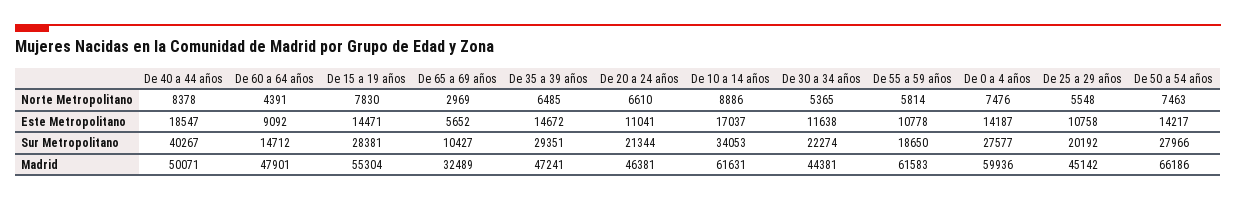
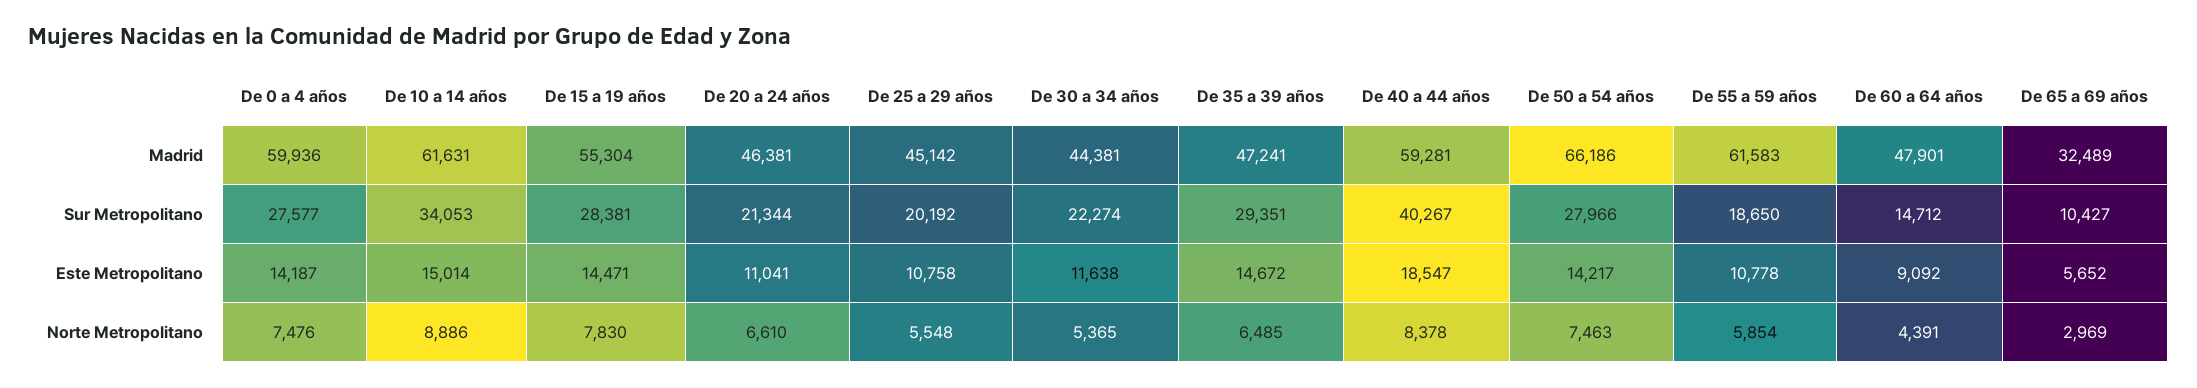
  {
    "De 40 a 44 años": {
      "Norte Metropolitano": 8378,
      "Este Metropolitano": 18547,
      "Sur Metropolitano": 40267,
-     "Madrid": 50071
+     "Madrid": 59281
    },
    "De 60 a 64 años": {
      "Norte Metropolitano": 4391,
      "Este Metropolitano": 9092,
      "Sur Metropolitano": 14712,
      "Madrid": 47901
    },
    "De 15 a 19 años": {
      "Norte Metropolitano": 7830,
      "Este Metropolitano": 14471,
      "Sur Metropolitano": 28381,
      "Madrid": 55304
    },
    "De 65 a 69 años": {
      "Norte Metropolitano": 2969,
      "Este Metropolitano": 5652,
      "Sur Metropolitano": 10427,
      "Madrid": 32489
    },
    "De 35 a 39 años": {
      "Norte Metropolitano": 6485,
      "Este Metropolitano": 14672,
      "Sur Metropolitano": 29351,
      "Madrid": 47241
    },
    "De 20 a 24 años": {
      "Norte Metropolitano": 6610,
      "Este Metropolitano": 11041,
      "Sur Metropolitano": 21344,
      "Madrid": 46381
    },
    "De 10 a 14 años": {
      "Norte Metropolitano": 8886,
-     "Este Metropolitano": 17037,
+     "Este Metropolitano": 15014,
      "Sur Metropolitano": 34053,
      "Madrid": 61631
    },
    "De 30 a 34 años": {
      "Norte Metropolitano": 5365,
      "Este Metropolitano": 11638,
      "Sur Metropolitano": 22274,
      "Madrid": 44381
    },
    "De 55 a 59 años": {
-     "Norte Metropolitano": 5814,
+     "Norte Metropolitano": 5854,
      "Este Metropolitano": 10778,
      "Sur Metropolitano": 18650,
      "Madrid": 61583
    },
    "De 0 a 4 años": {
      "Norte Metropolitano": 7476,
      "Este Metropolitano": 14187,
      "Sur Metropolitano": 27577,
      "Madrid": 59936
    },
    "De 25 a 29 años": {
      "Norte Metropolitano": 5548,
      "Este Metropolitano": 10758,
      "Sur Metropolitano": 20192,
      "Madrid": 45142
    },
    "De 50 a 54 años": {
      "Norte Metropolitano": 7463,
      "Este Metropolitano": 14217,
      "Sur Metropolitano": 27966,
      "Madrid": 66186
    }
  }

